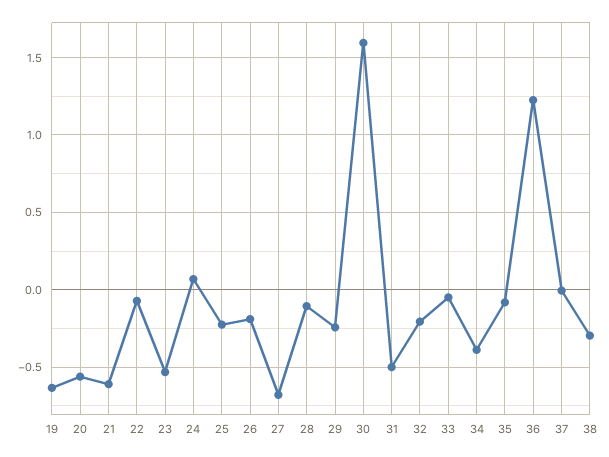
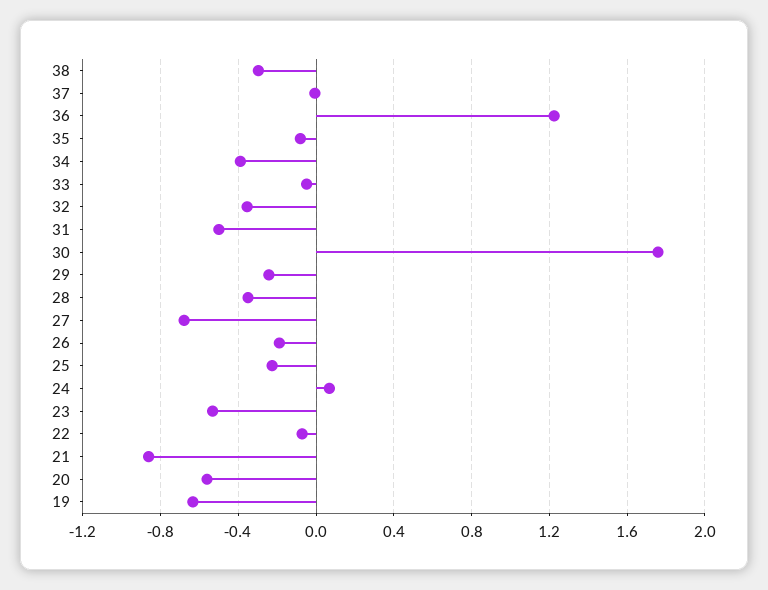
  {
    "19": -0.65,
    "20": -0.55,
-   "21": -0.6,
+   "21": -0.85,
    "22": -0.05,
    "23": -0.55,
    "24": 0.05,
    "25": -0.25,
    "26": -0.2,
    "27": -0.7,
-   "28": -0.1,
+   "28": -0.35,
    "29": -0.25,
-   "30": 1.6,
+   "30": 1.75,
    "31": -0.5,
-   "32": -0.2,
+   "32": -0.35,
    "33": -0.05,
    "34": -0.4,
    "35": -0.1,
    "36": 1.25,
    "37": 0,
    "38": -0.3
  }

